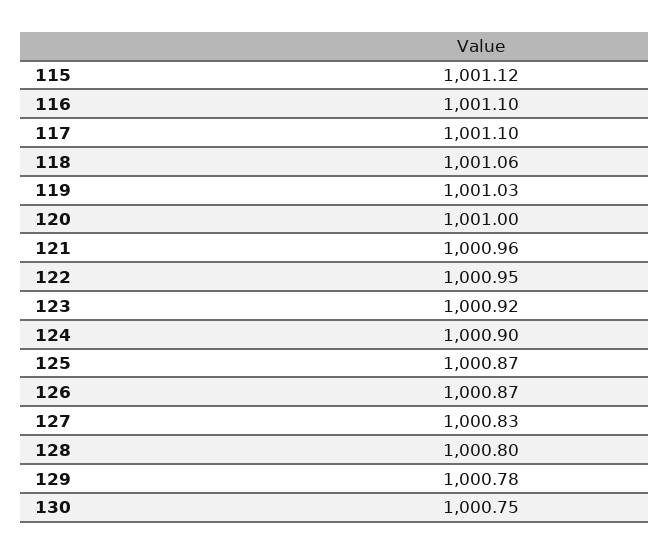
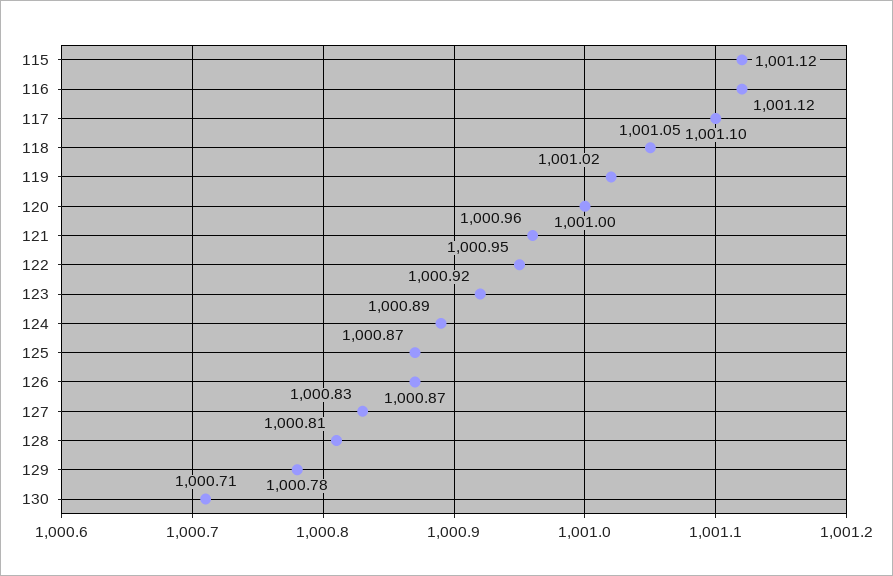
  {
    "115": 1001.12,
-   "116": 1001.1,
+   "116": 1001.12,
    "117": 1001.1,
-   "118": 1001.06,
+   "118": 1001.05,
-   "119": 1001.03,
+   "119": 1001.02,
    "120": 1001,
    "121": 1000.96,
    "122": 1000.95,
    "123": 1000.92,
-   "124": 1000.9,
+   "124": 1000.89,
    "125": 1000.87,
    "126": 1000.87,
    "127": 1000.83,
-   "128": 1000.8,
+   "128": 1000.81,
    "129": 1000.78,
-   "130": 1000.75
+   "130": 1000.71
  }

